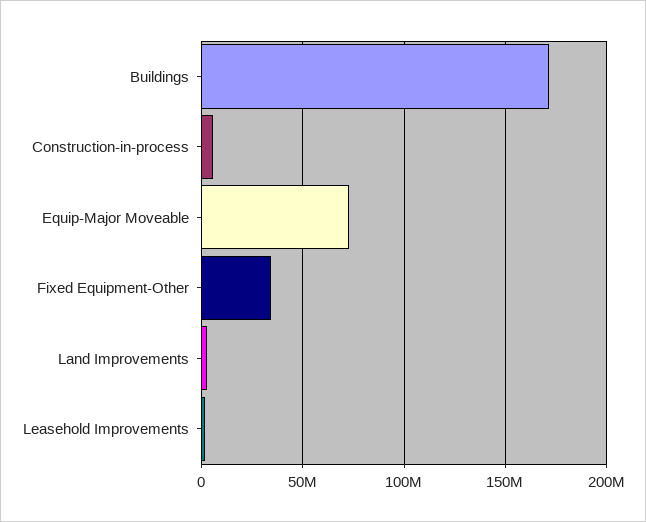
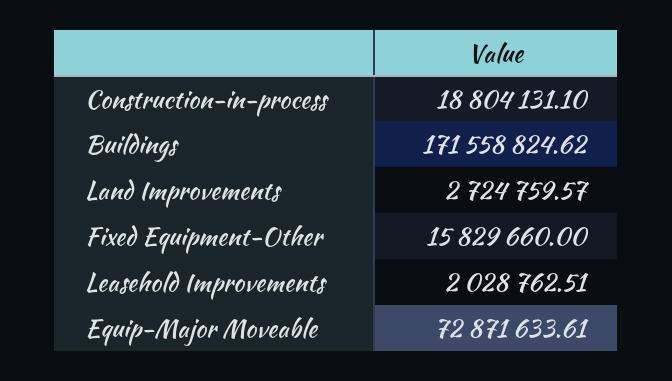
  {
    "Buildings": 171558824.62,
-   "Construction-in-process": 5000000,
+   "Construction-in-process": 18804131.1,
    "Equip-Major Moveable": 72871633.61,
-   "Fixed Equipment-Other": 35000000,
+   "Fixed Equipment-Other": 15829660,
    "Land Improvements": 2724759.57,
    "Leasehold Improvements": 2028762.51
  }

